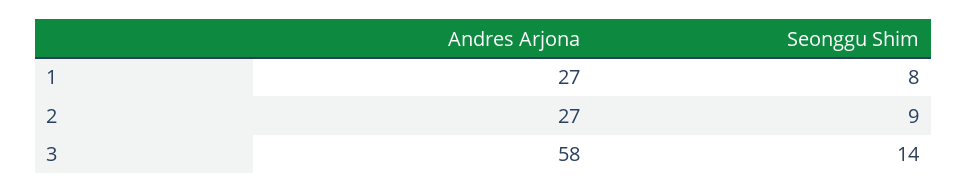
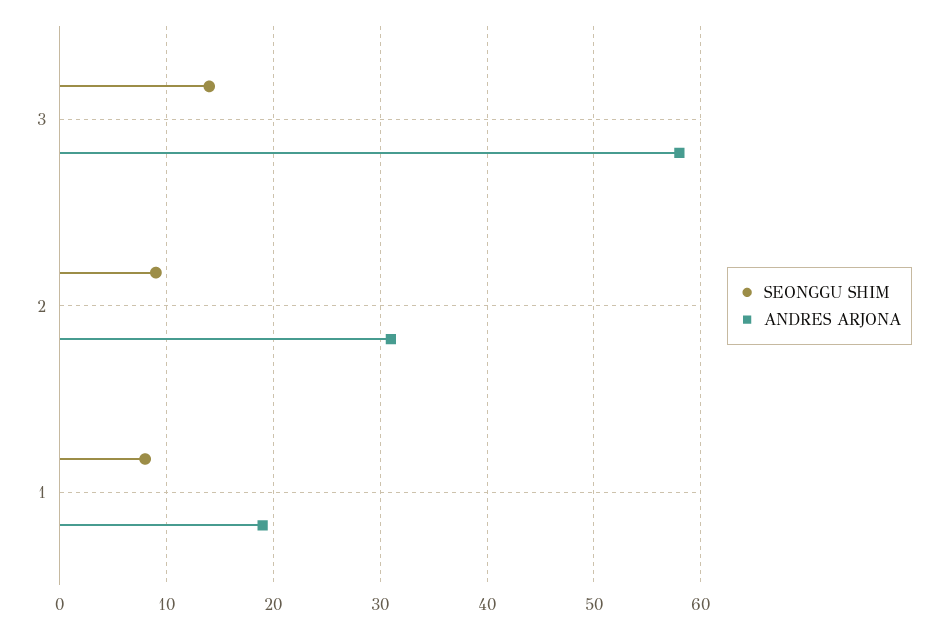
  {
    "Andres Arjona": {
-     "1": 27,
+     "1": 19,
-     "2": 27,
+     "2": 31,
      "3": 58
    },
    "Seonggu Shim": {
      "1": 8,
      "2": 9,
      "3": 14
    }
  }

